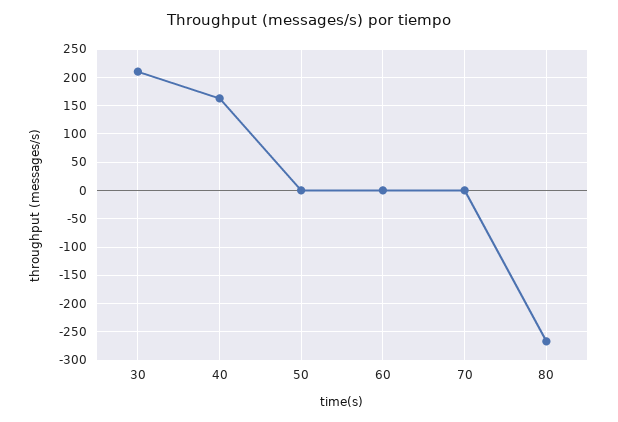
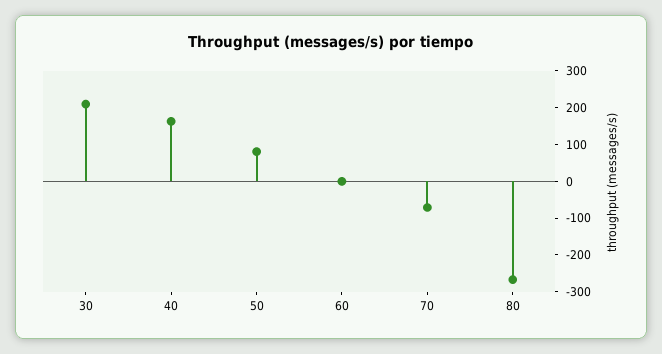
  {
    "30": 200,
    "40": 175,
-   "50": 0,
+   "50": 75,
    "60": 0,
-   "70": 0,
+   "70": -75,
    "80": -275
  }

